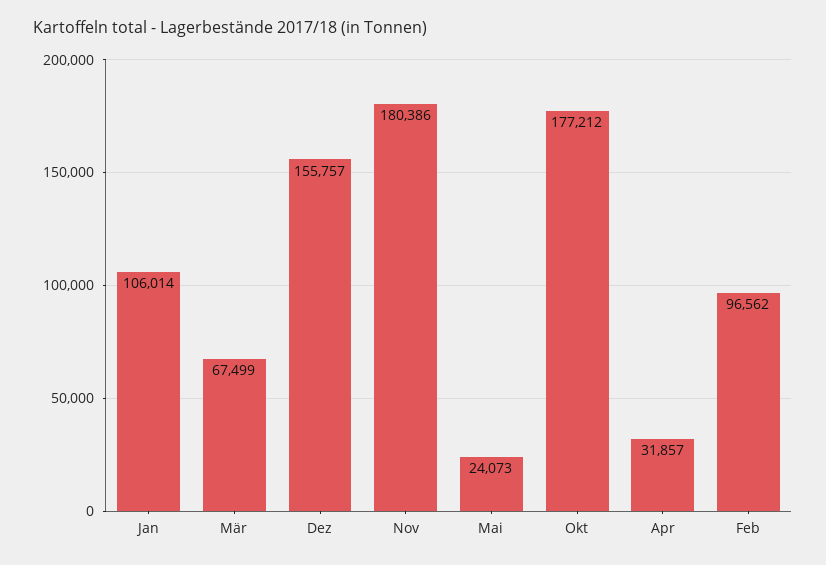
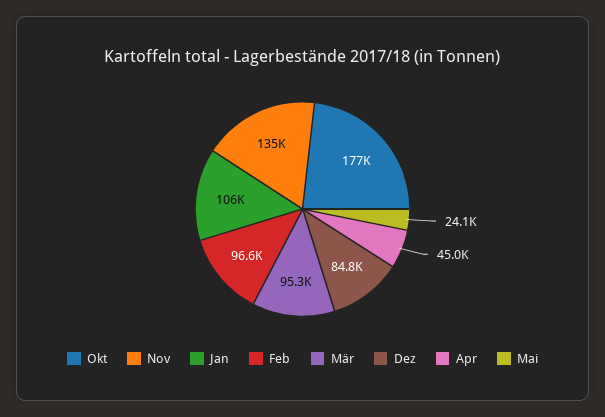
  {
    "Jan": 106014,
-   "Mär": 67499,
+   "Mär": 95300,
-   "Dez": 155757,
+   "Dez": 84800,
-   "Nov": 180386,
+   "Nov": 135000,
    "Mai": 24073,
    "Okt": 177212,
-   "Apr": 31857,
+   "Apr": 45000,
    "Feb": 96562
  }

